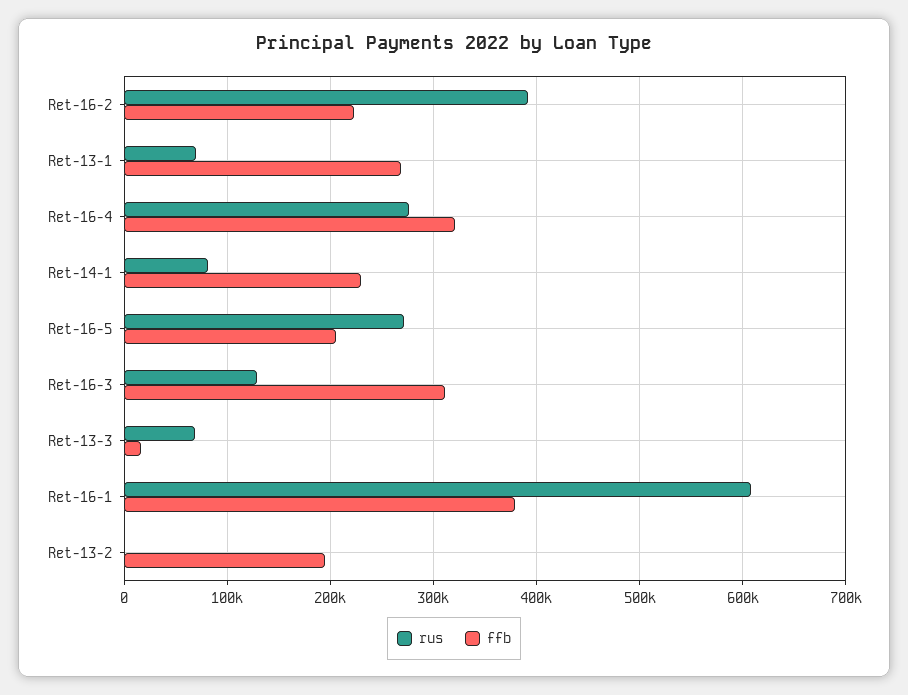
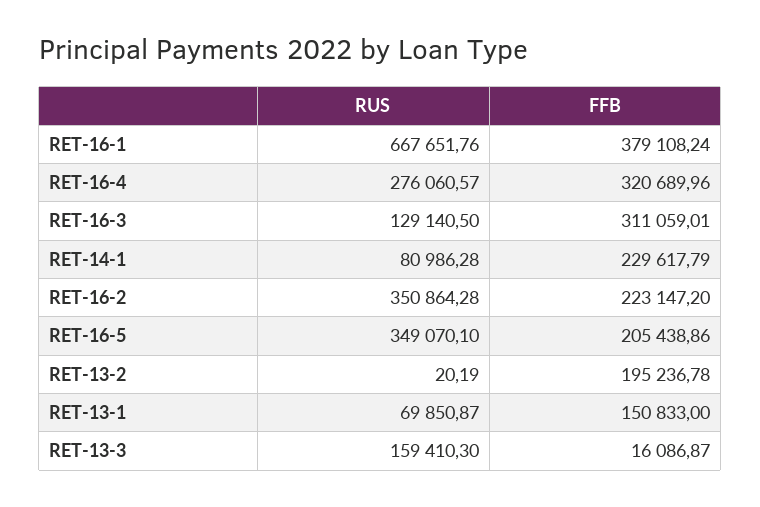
  {
    "rus": {
-     "Ret-16-2": 390000,
+     "Ret-16-2": 350864.28,
      "Ret-13-1": 69850.87,
      "Ret-16-4": 276060.57,
      "Ret-14-1": 80986.28,
-     "Ret-16-5": 270000,
+     "Ret-16-5": 349070.1,
      "Ret-16-3": 129140.5,
-     "Ret-13-3": 70000,
+     "Ret-13-3": 159410.3,
-     "Ret-16-1": 610000,
+     "Ret-16-1": 667651.76,
      "Ret-13-2": 20.19
    },
    "ffb": {
      "Ret-16-2": 223147.2,
-     "Ret-13-1": 270000,
+     "Ret-13-1": 150833,
      "Ret-16-4": 320689.96,
      "Ret-14-1": 229617.79,
      "Ret-16-5": 205438.86,
      "Ret-16-3": 311059.01,
      "Ret-13-3": 16086.87,
      "Ret-16-1": 379108.24,
      "Ret-13-2": 195236.78
    }
  }

